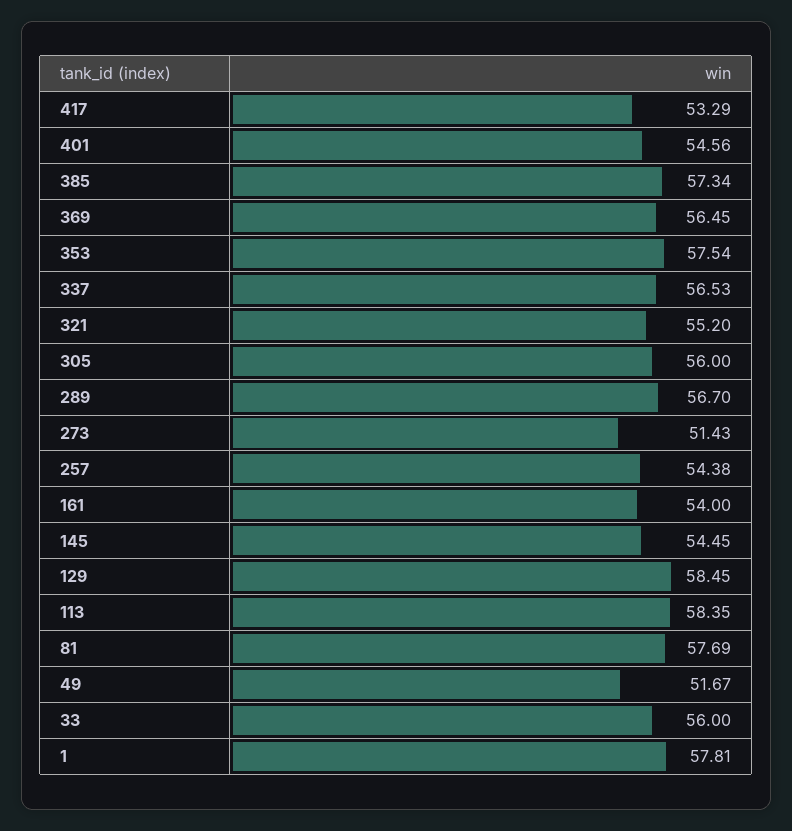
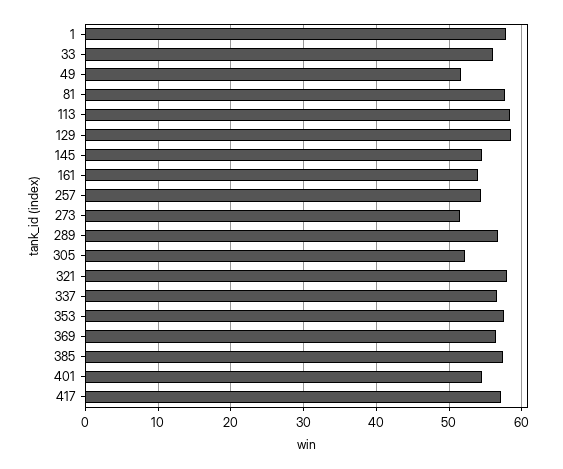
  {
-   "417": 53.29,
+   "417": 57,
    "401": 54.56,
    "385": 57.34,
    "369": 56.45,
    "353": 57.54,
    "337": 56.53,
-   "321": 55.2,
+   "321": 58,
-   "305": 56,
+   "305": 52,
    "289": 56.7,
    "273": 51.43,
    "257": 54.38,
    "161": 54,
    "145": 54.45,
    "129": 58.45,
    "113": 58.35,
    "81": 57.69,
    "49": 51.67,
    "33": 56,
    "1": 57.81
  }

